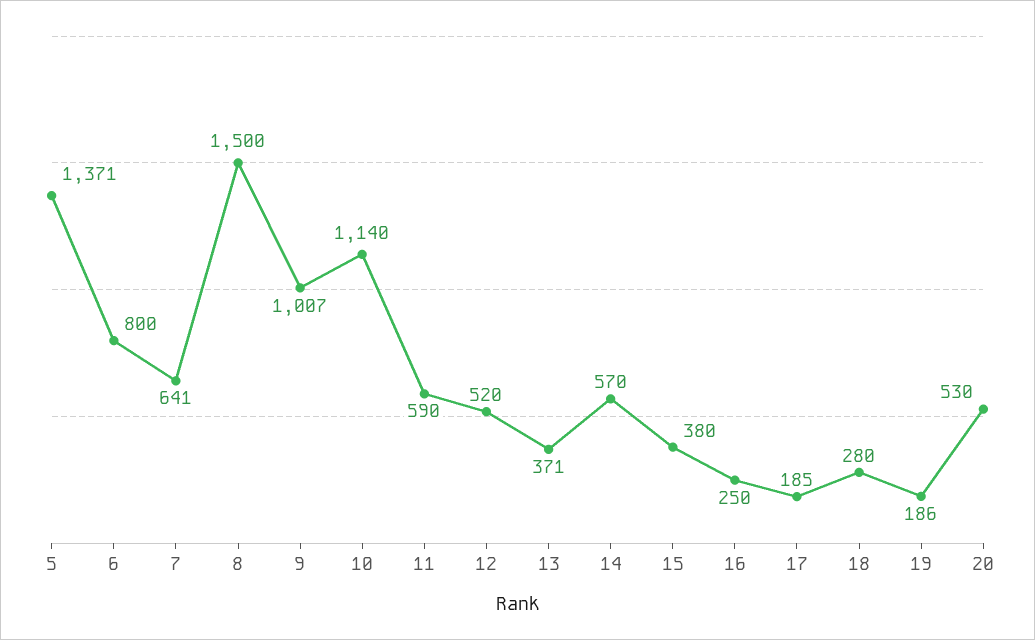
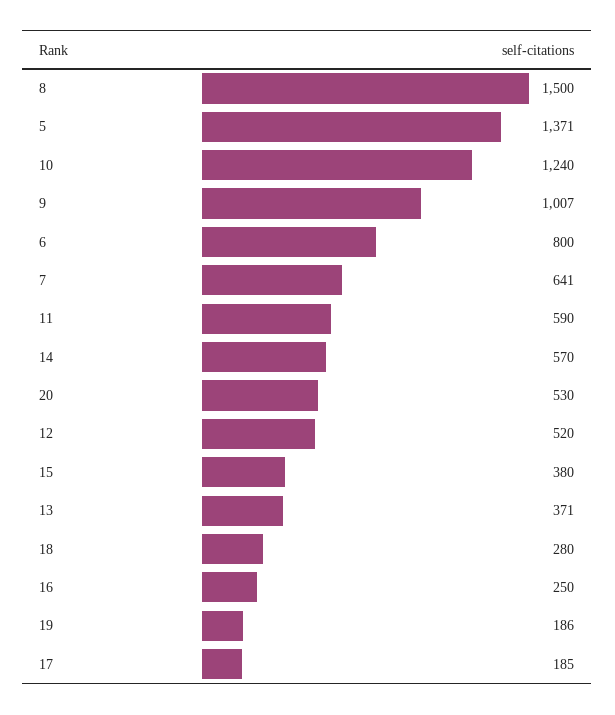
  {
    "5": 1371,
    "6": 800,
    "7": 641,
    "8": 1500,
    "9": 1007,
-   "10": 1140,
+   "10": 1240,
    "11": 590,
    "12": 520,
    "13": 371,
    "14": 570,
    "15": 380,
    "16": 250,
    "17": 185,
    "18": 280,
    "19": 186,
    "20": 530
  }

